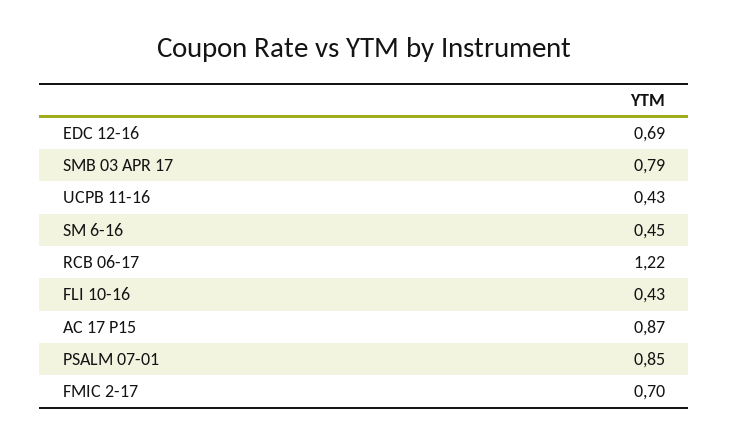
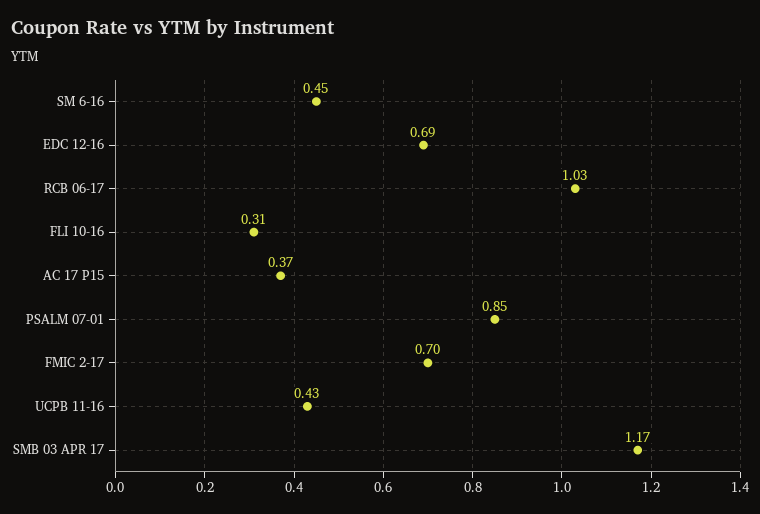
  {
    "EDC 12-16": 0.69,
-   "SMB 03 APR 17": 0.79,
+   "SMB 03 APR 17": 1.17,
    "UCPB 11-16": 0.43,
    "SM 6-16": 0.45,
-   "RCB 06-17": 1.22,
+   "RCB 06-17": 1.03,
-   "FLI 10-16": 0.43,
+   "FLI 10-16": 0.31,
-   "AC 17 P15": 0.87,
+   "AC 17 P15": 0.37,
    "PSALM 07-01": 0.85,
    "FMIC 2-17": 0.7
  }

